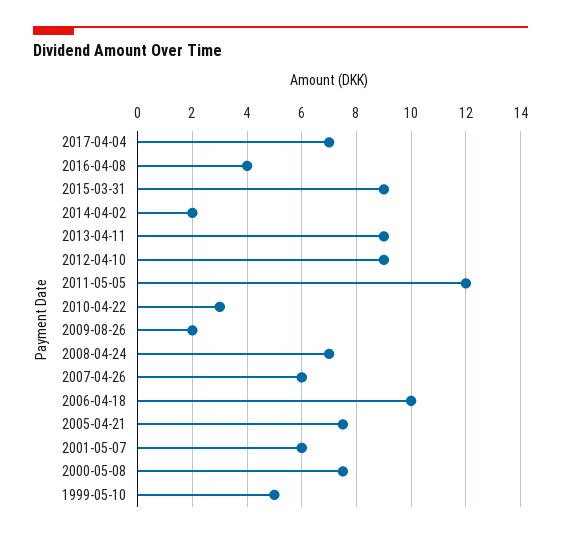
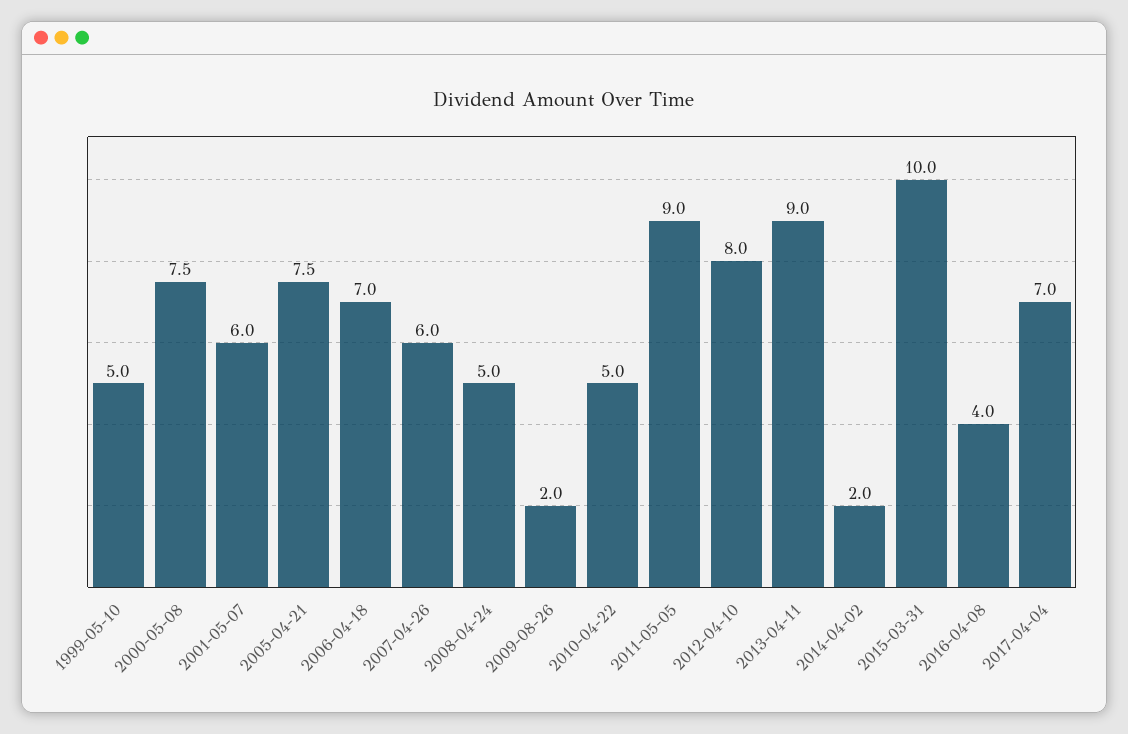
  {
    "2017-04-04": 7,
    "2016-04-08": 4,
-   "2015-03-31": 9,
+   "2015-03-31": 10,
    "2014-04-02": 2,
    "2013-04-11": 9,
-   "2012-04-10": 9,
+   "2012-04-10": 8,
-   "2011-05-05": 12,
+   "2011-05-05": 9,
-   "2010-04-22": 3,
+   "2010-04-22": 5,
    "2009-08-26": 2,
-   "2008-04-24": 7,
+   "2008-04-24": 5,
    "2007-04-26": 6,
-   "2006-04-18": 10,
+   "2006-04-18": 7,
    "2005-04-21": 7.5,
    "2001-05-07": 6,
    "2000-05-08": 7.5,
    "1999-05-10": 5
  }

